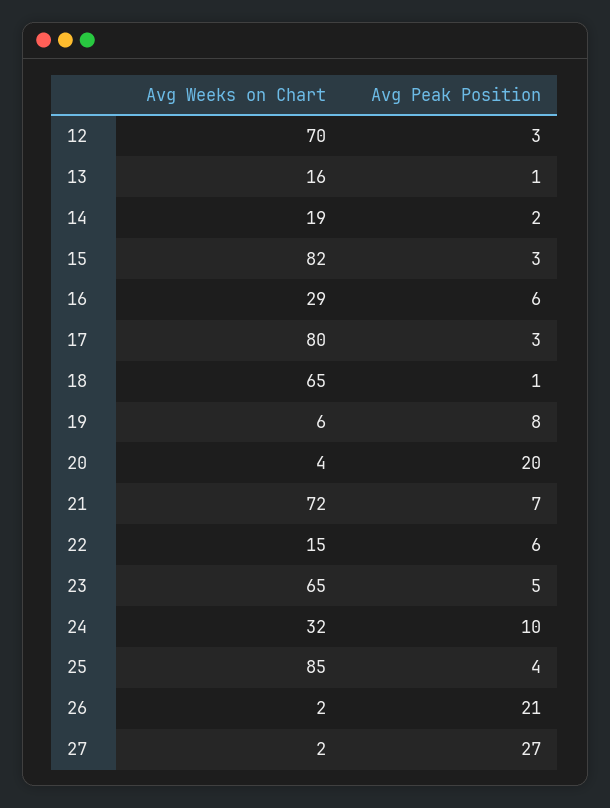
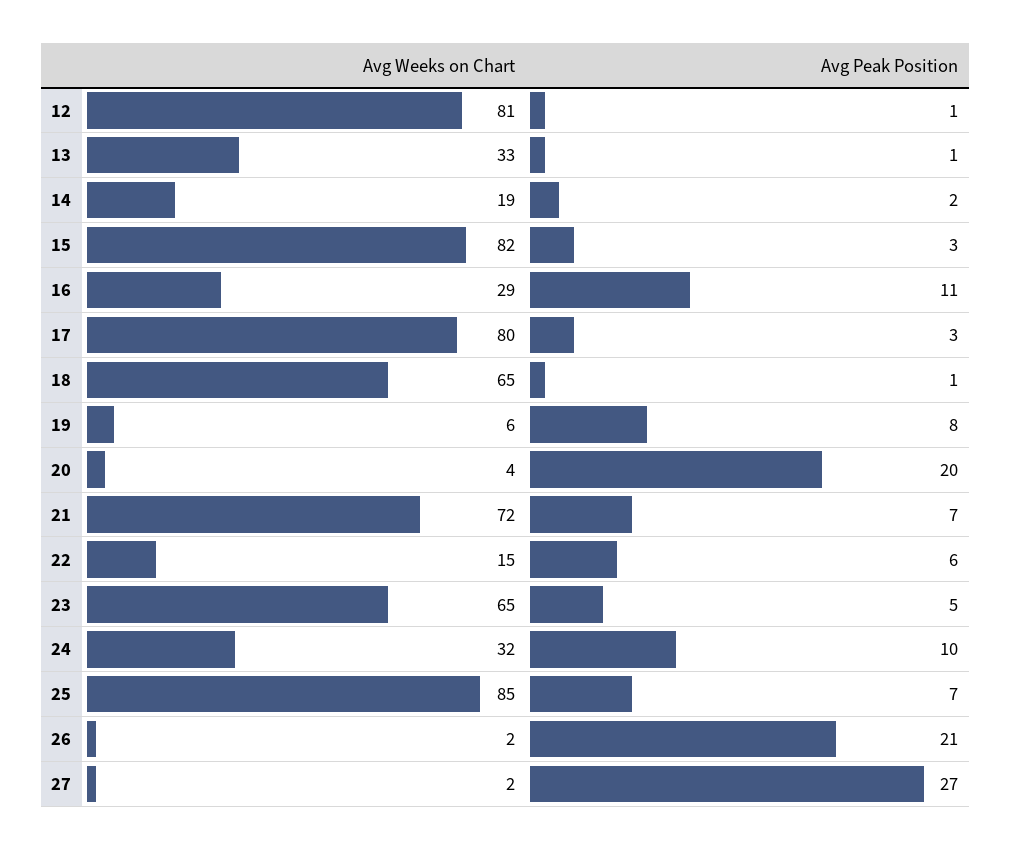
  {
    "Avg Weeks on Chart": {
-     "12": 70,
+     "12": 81,
-     "13": 16,
+     "13": 33,
      "14": 19,
      "15": 82,
      "16": 29,
      "17": 80,
      "18": 65,
      "19": 6,
      "20": 4,
      "21": 72,
      "22": 15,
      "23": 65,
      "24": 32,
      "25": 85,
      "26": 2,
      "27": 2
    },
    "Avg Peak Position": {
-     "12": 3,
+     "12": 1,
      "13": 1,
      "14": 2,
      "15": 3,
-     "16": 6,
+     "16": 11,
      "17": 3,
      "18": 1,
      "19": 8,
      "20": 20,
      "21": 7,
      "22": 6,
      "23": 5,
      "24": 10,
-     "25": 4,
+     "25": 7,
      "26": 21,
      "27": 27
    }
  }

